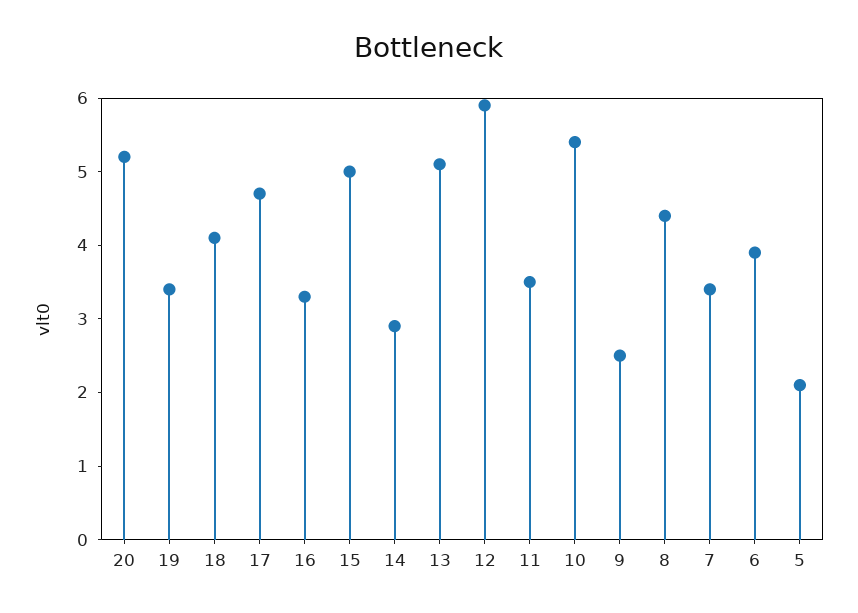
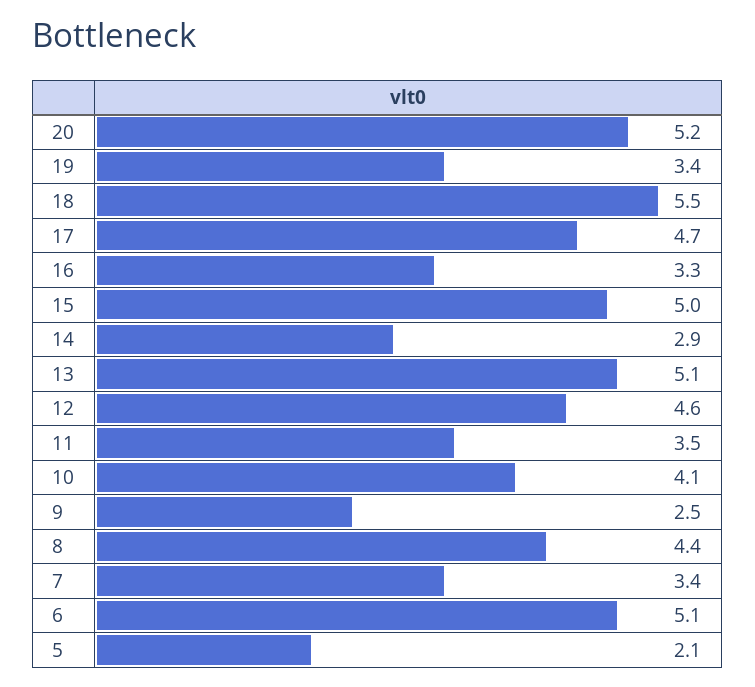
  {
    "20": 5.2,
    "19": 3.4,
-   "18": 4,
+   "18": 5.5,
    "17": 4.7,
    "16": 3.3,
    "15": 5,
    "14": 2.9,
    "13": 5.1,
-   "12": 6,
+   "12": 4.6,
    "11": 3.5,
-   "10": 5.5,
+   "10": 4.1,
    "9": 2.5,
    "8": 4.4,
    "7": 3.4,
-   "6": 4,
+   "6": 5.1,
    "5": 2.1
  }

